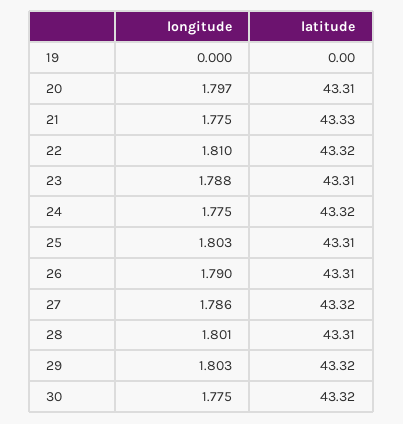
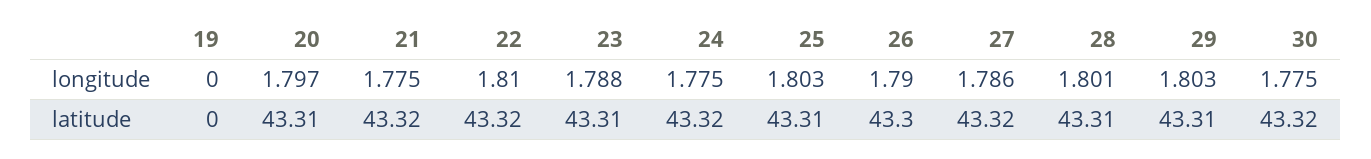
  {
    "longitude": {
      "19": 0,
      "20": 1.797,
      "21": 1.775,
      "22": 1.81,
      "23": 1.788,
      "24": 1.775,
      "25": 1.803,
      "26": 1.79,
      "27": 1.786,
      "28": 1.801,
      "29": 1.803,
      "30": 1.775
    },
    "latitude": {
      "19": 0,
      "20": 43.31,
-     "21": 43.33,
+     "21": 43.32,
      "22": 43.32,
      "23": 43.31,
      "24": 43.32,
      "25": 43.31,
-     "26": 43.31,
+     "26": 43.3,
      "27": 43.32,
      "28": 43.31,
-     "29": 43.32,
+     "29": 43.31,
      "30": 43.32
    }
  }

